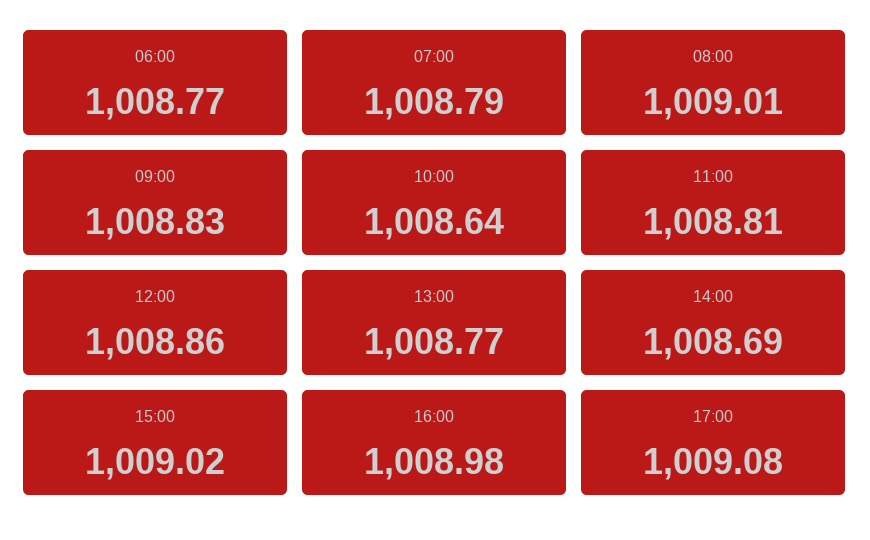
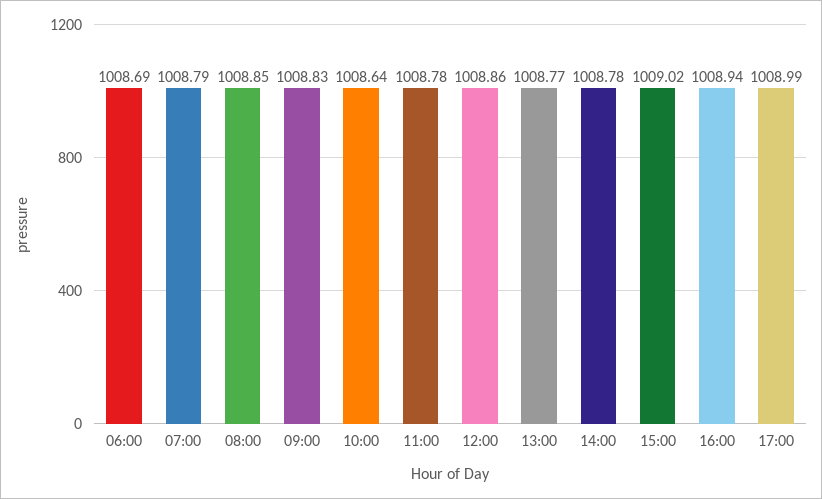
  {
-   "06:00": 1008.77,
+   "06:00": 1008.69,
    "07:00": 1008.79,
-   "08:00": 1009.01,
+   "08:00": 1008.85,
    "09:00": 1008.83,
    "10:00": 1008.64,
-   "11:00": 1008.81,
+   "11:00": 1008.78,
    "12:00": 1008.86,
    "13:00": 1008.77,
-   "14:00": 1008.69,
+   "14:00": 1008.78,
    "15:00": 1009.02,
-   "16:00": 1008.98,
+   "16:00": 1008.94,
-   "17:00": 1009.08
+   "17:00": 1008.99
  }

